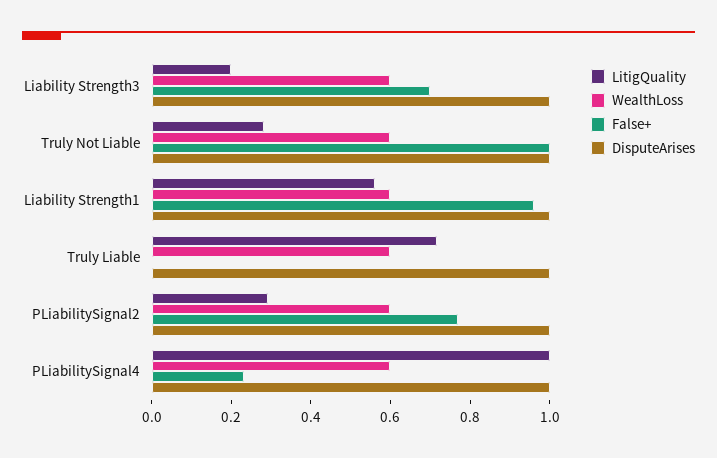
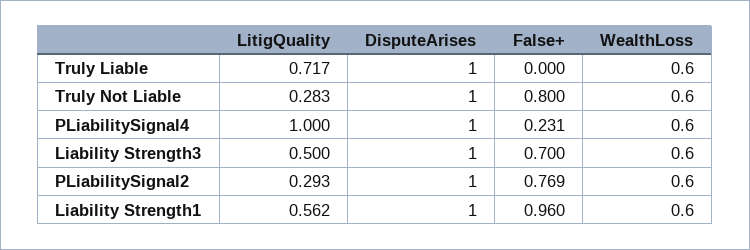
  {
    "LitigQuality": {
-     "Liability Strength3": 0.2,
+     "Liability Strength3": 0.5,
      "Truly Not Liable": 0.283,
      "Liability Strength1": 0.562,
      "Truly Liable": 0.717,
      "PLiabilitySignal2": 0.293,
      "PLiabilitySignal4": 1
    },
    "WealthLoss": {
      "Liability Strength3": 0.6,
      "Truly Not Liable": 0.6,
      "Liability Strength1": 0.6,
      "Truly Liable": 0.6,
      "PLiabilitySignal2": 0.6,
      "PLiabilitySignal4": 0.6
    },
    "False+": {
      "Liability Strength3": 0.7,
-     "Truly Not Liable": 1,
+     "Truly Not Liable": 0.8,
      "Liability Strength1": 0.96,
      "Truly Liable": 0,
      "PLiabilitySignal2": 0.769,
      "PLiabilitySignal4": 0.231
    },
    "DisputeArises": {
      "Liability Strength3": 1,
      "Truly Not Liable": 1,
      "Liability Strength1": 1,
      "Truly Liable": 1,
      "PLiabilitySignal2": 1,
      "PLiabilitySignal4": 1
    }
  }

